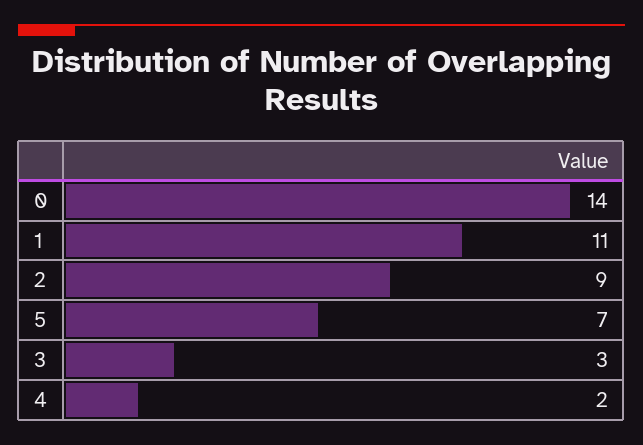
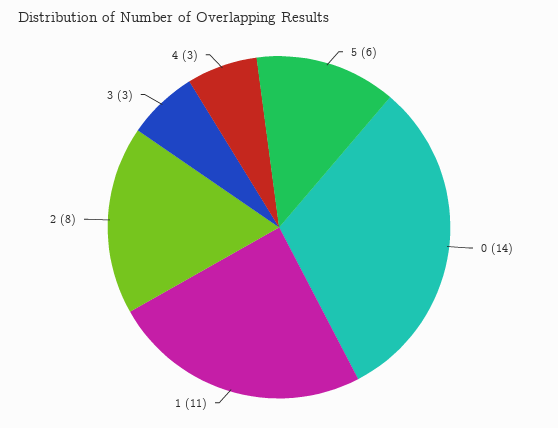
  {
    "0": 14,
    "1": 11,
-   "2": 9,
+   "2": 8,
-   "5": 7,
+   "5": 6,
    "3": 3,
-   "4": 2
+   "4": 3
  }

